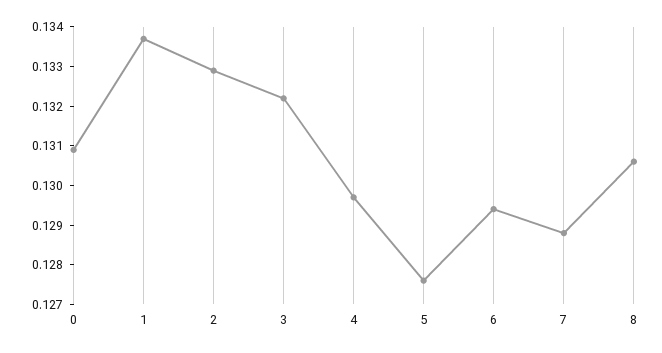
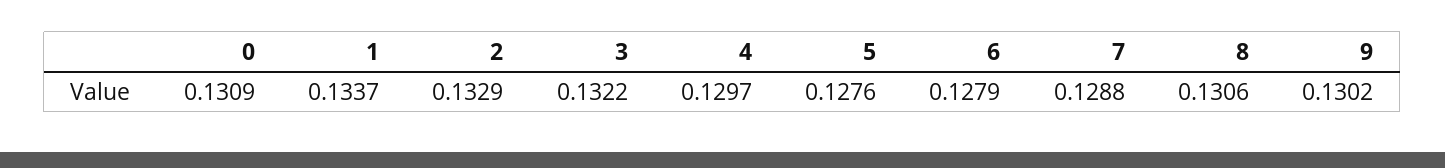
  {
    "0": 0.1309,
    "1": 0.1337,
    "2": 0.1329,
    "3": 0.1322,
    "4": 0.1297,
    "5": 0.1276,
-   "6": 0.1295,
+   "6": 0.1279,
    "7": 0.1288,
-   "8": 0.1306
+   "8": 0.1306,
+   "9": 0.1302
  }

